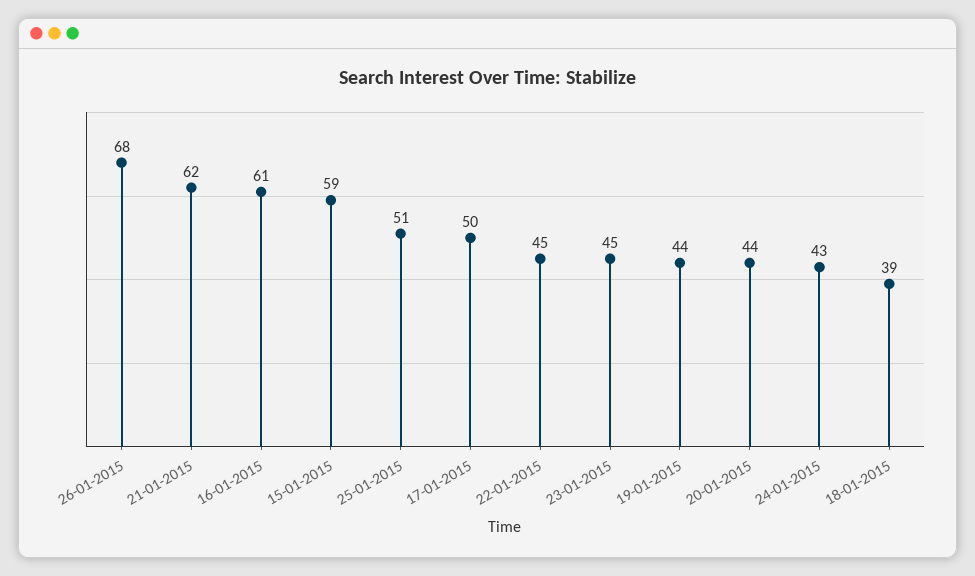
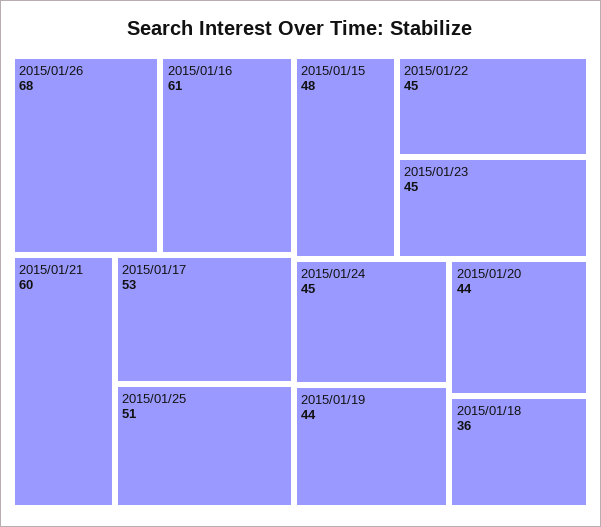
  {
    "26-01-2015": 68,
-   "21-01-2015": 62,
+   "21-01-2015": 60,
    "16-01-2015": 61,
-   "15-01-2015": 59,
+   "15-01-2015": 48,
    "25-01-2015": 51,
-   "17-01-2015": 50,
+   "17-01-2015": 53,
    "22-01-2015": 45,
    "23-01-2015": 45,
    "19-01-2015": 44,
    "20-01-2015": 44,
-   "24-01-2015": 43,
+   "24-01-2015": 45,
-   "18-01-2015": 39
+   "18-01-2015": 36
  }

